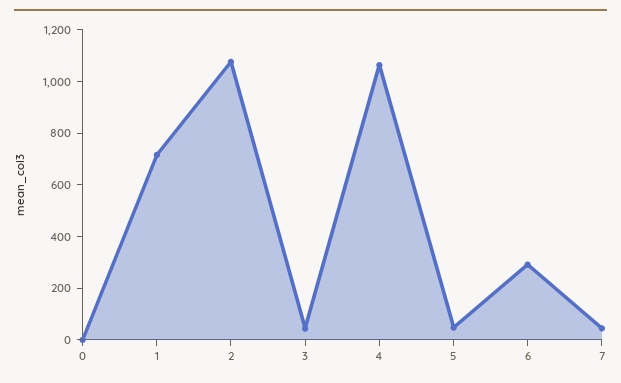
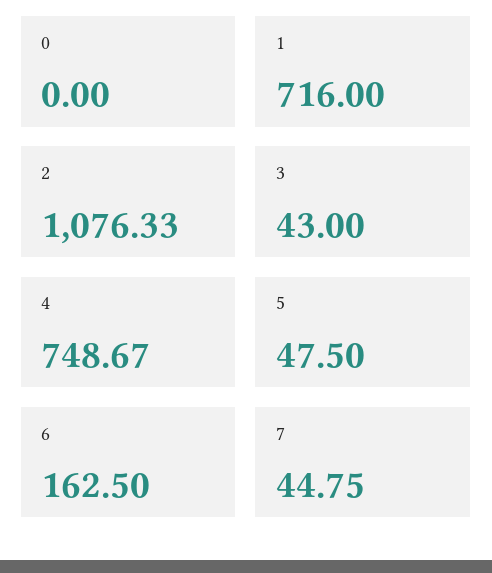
  {
    "0": 0,
    "1": 716,
    "2": 1076.33,
    "3": 43,
-   "4": 1050,
+   "4": 748.67,
    "5": 47.5,
-   "6": 300,
+   "6": 162.5,
    "7": 44.75
  }

